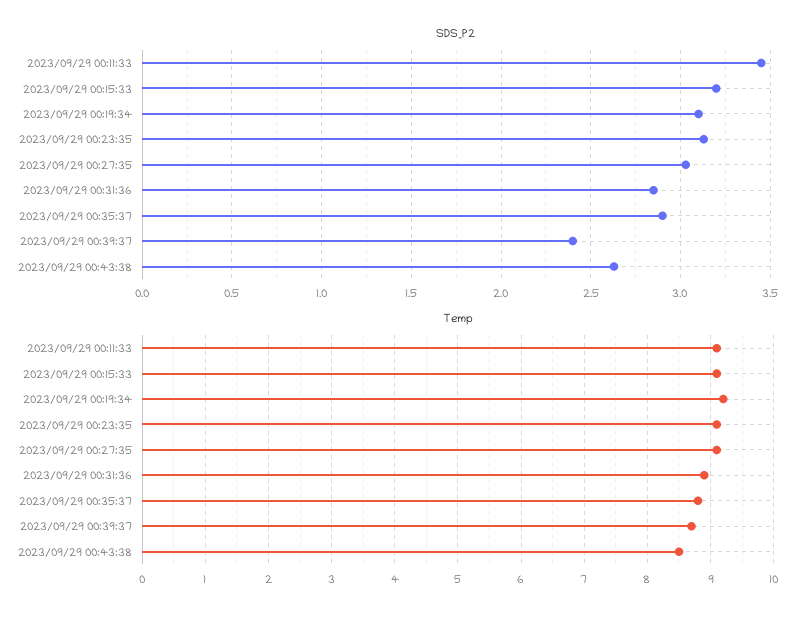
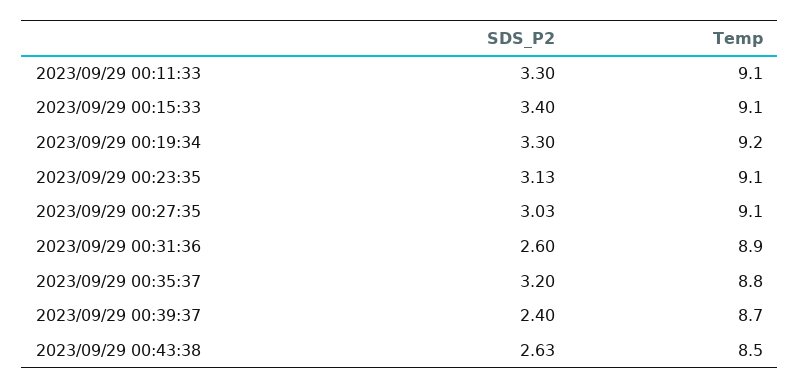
  {
    "SDS_P2": {
-     "2023/09/29 00:11:33": 3.45,
+     "2023/09/29 00:11:33": 3.3,
-     "2023/09/29 00:15:33": 3.2,
+     "2023/09/29 00:15:33": 3.4,
-     "2023/09/29 00:19:34": 3.1,
+     "2023/09/29 00:19:34": 3.3,
      "2023/09/29 00:23:35": 3.13,
      "2023/09/29 00:27:35": 3.03,
-     "2023/09/29 00:31:36": 2.85,
+     "2023/09/29 00:31:36": 2.6,
-     "2023/09/29 00:35:37": 2.9,
+     "2023/09/29 00:35:37": 3.2,
      "2023/09/29 00:39:37": 2.4,
      "2023/09/29 00:43:38": 2.63
    },
    "Temp": {
      "2023/09/29 00:11:33": 9.1,
      "2023/09/29 00:15:33": 9.1,
      "2023/09/29 00:19:34": 9.2,
      "2023/09/29 00:23:35": 9.1,
      "2023/09/29 00:27:35": 9.1,
      "2023/09/29 00:31:36": 8.9,
      "2023/09/29 00:35:37": 8.8,
      "2023/09/29 00:39:37": 8.7,
      "2023/09/29 00:43:38": 8.5
    }
  }

